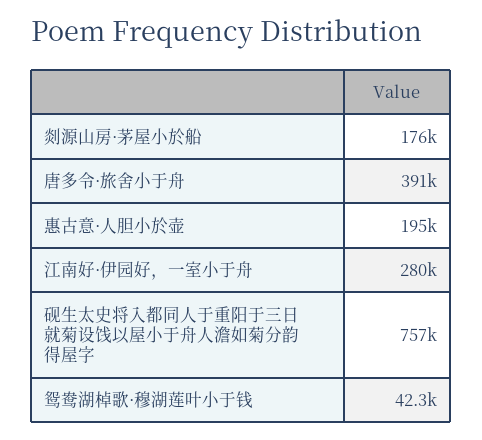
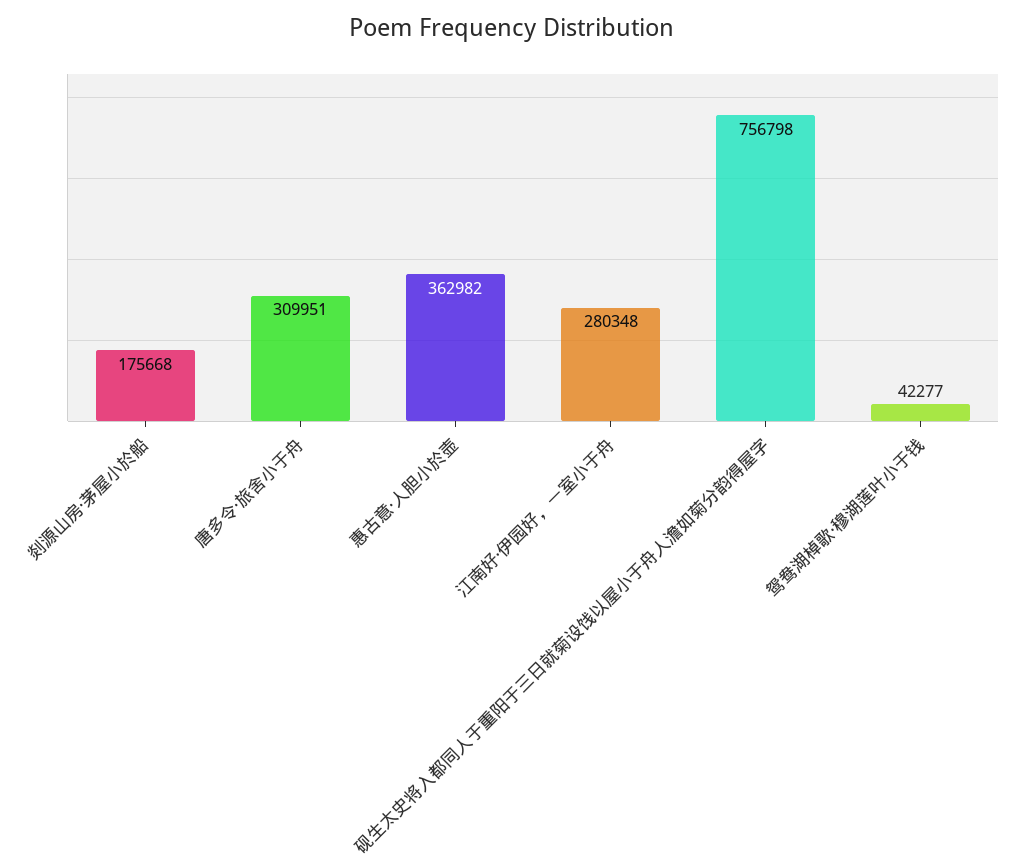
  {
    "剡源山房·茅屋小於船": 175668,
-   "唐多令·旅舍小于舟": 391000,
+   "唐多令·旅舍小于舟": 309951,
-   "惠古意·人胆小於壶": 195000,
+   "惠古意·人胆小於壶": 362982,
    "江南好·伊园好，一室小于舟": 280348,
    "砚生太史将入都同人于重阳于三日就菊设饯以屋小于舟人澹如菊分韵得屋字": 756798,
    "鸳鸯湖棹歌·穆湖莲叶小于钱": 42277
  }

